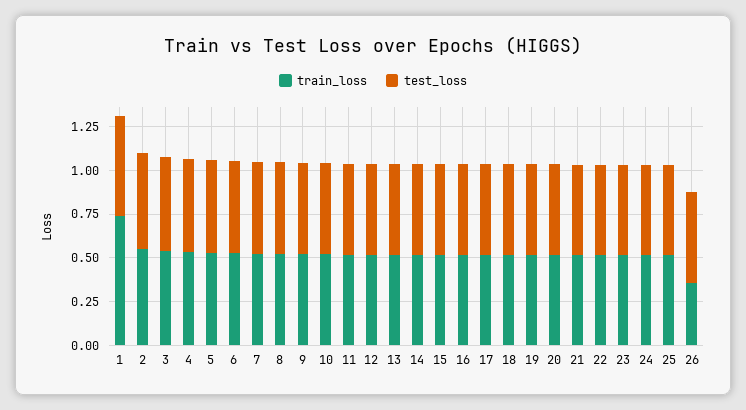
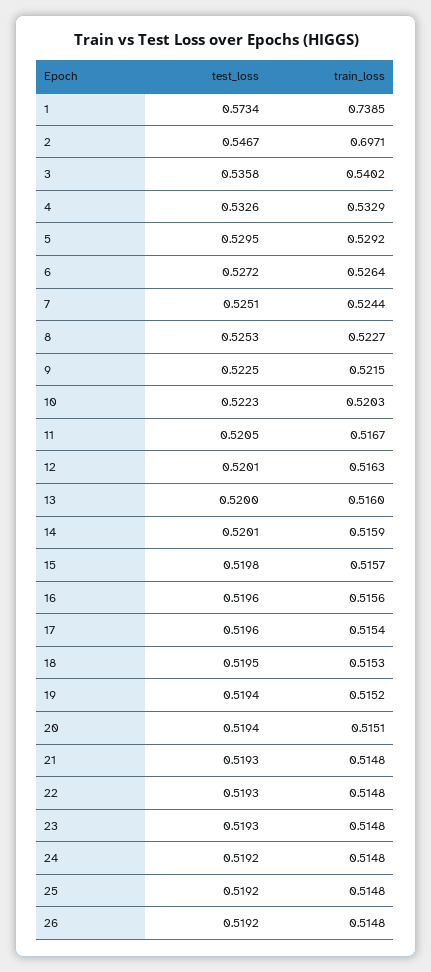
  {
    "train_loss": {
      "1": 0.7385,
-     "2": 0.55,
+     "2": 0.6971,
      "3": 0.5402,
      "4": 0.5329,
      "5": 0.5292,
      "6": 0.5264,
      "7": 0.5244,
      "8": 0.5227,
      "9": 0.5215,
      "10": 0.5203,
      "11": 0.5167,
      "12": 0.5163,
      "13": 0.516,
      "14": 0.5159,
      "15": 0.5157,
      "16": 0.5156,
      "17": 0.5154,
      "18": 0.5153,
      "19": 0.5152,
      "20": 0.5151,
      "21": 0.5148,
      "22": 0.5148,
      "23": 0.5148,
      "24": 0.5148,
      "25": 0.5148,
-     "26": 0.35
+     "26": 0.5148
    },
    "test_loss": {
      "1": 0.5734,
      "2": 0.5467,
      "3": 0.5358,
      "4": 0.5326,
      "5": 0.5295,
      "6": 0.5272,
      "7": 0.5251,
      "8": 0.5253,
      "9": 0.5225,
      "10": 0.5223,
      "11": 0.5205,
      "12": 0.5201,
      "13": 0.52,
      "14": 0.5201,
      "15": 0.5198,
      "16": 0.5196,
      "17": 0.5196,
      "18": 0.5195,
      "19": 0.5194,
      "20": 0.5194,
      "21": 0.5193,
      "22": 0.5193,
      "23": 0.5193,
      "24": 0.5192,
      "25": 0.5192,
      "26": 0.5192
    }
  }

